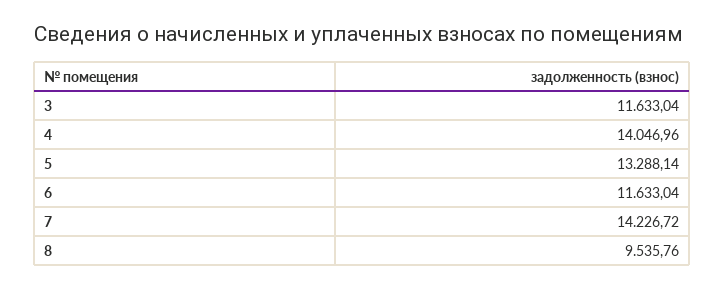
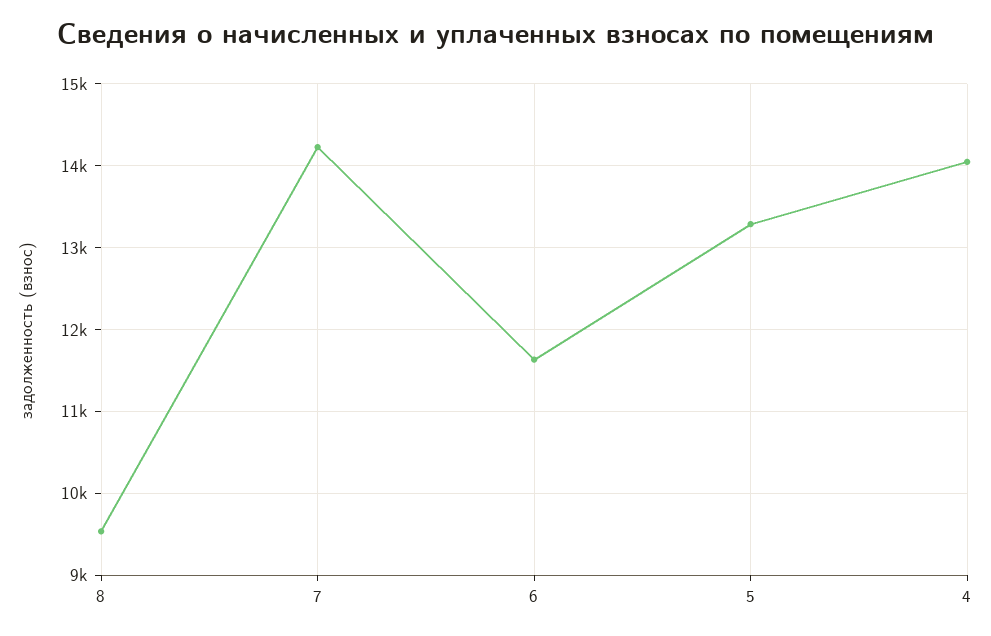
  {
-   "3": 11633.04,
    "4": 14046.96,
    "5": 13288.14,
    "6": 11633.04,
    "7": 14226.72,
    "8": 9535.76
  }

